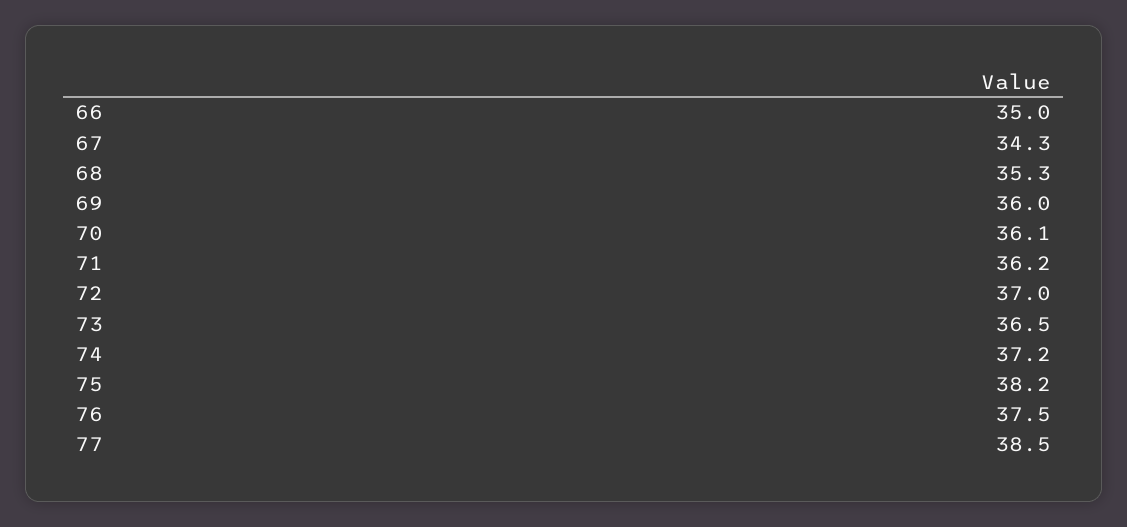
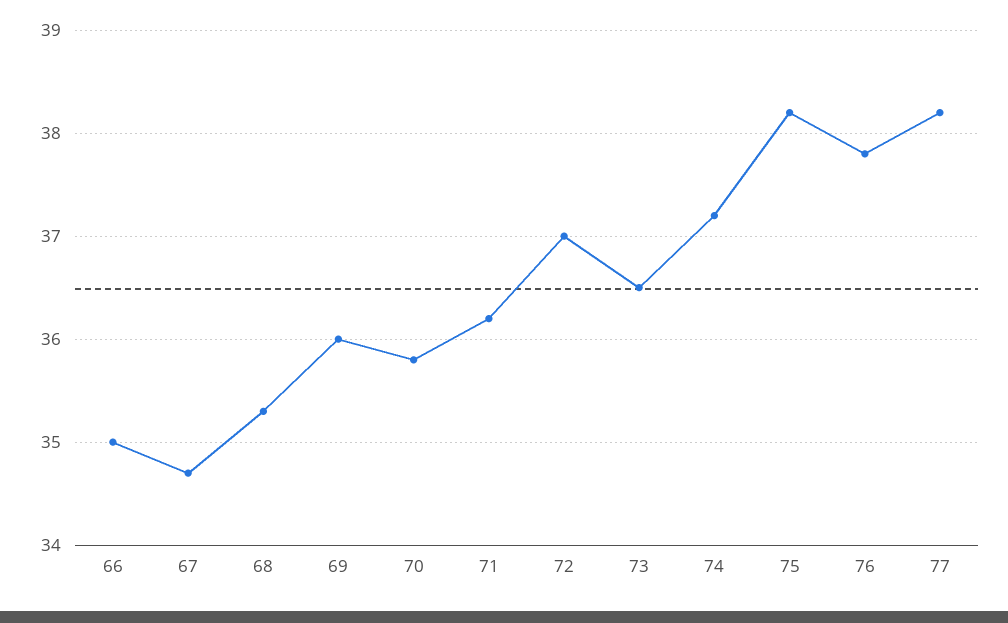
  {
    "66": 35,
-   "67": 34.3,
+   "67": 34.7,
    "68": 35.3,
    "69": 36,
-   "70": 36.1,
+   "70": 35.8,
    "71": 36.2,
    "72": 37,
    "73": 36.5,
    "74": 37.2,
    "75": 38.2,
-   "76": 37.5,
+   "76": 37.8,
-   "77": 38.5
+   "77": 38.2
  }

